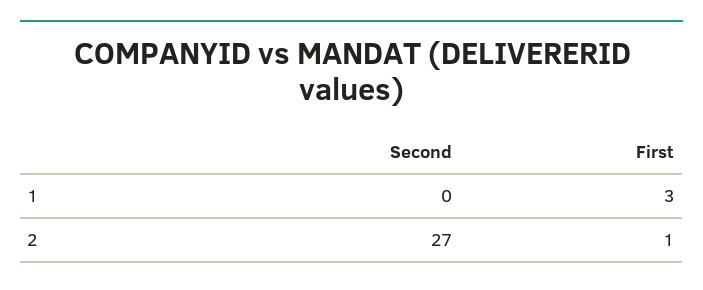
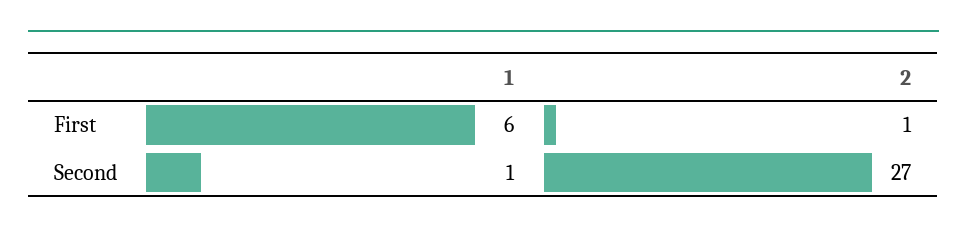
  {
    "Second": {
-     "1": 0,
+     "1": 1,
      "2": 27
    },
    "First": {
-     "1": 3,
+     "1": 6,
      "2": 1
    }
  }

